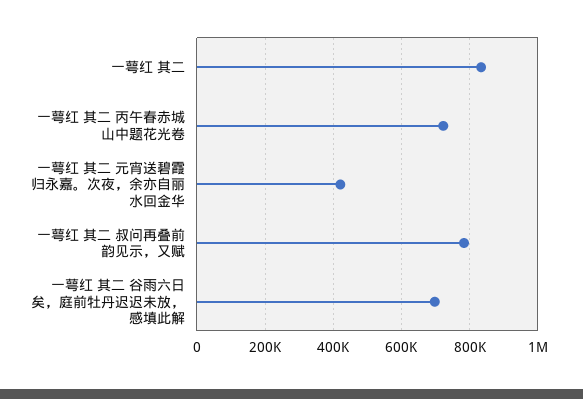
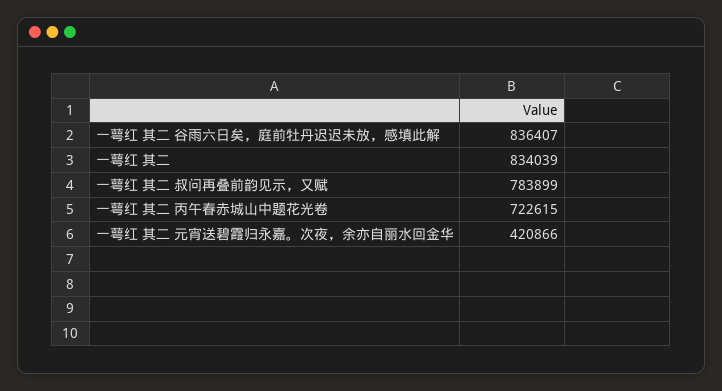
  {
    "一萼红 其二": 834039,
    "一萼红 其二 丙午春赤城山中题花光卷": 722615,
    "一萼红 其二 元宵送碧霞归永嘉。次夜，余亦自丽水回金华": 420866,
    "一萼红 其二 叔问再叠前韵见示，又赋": 783899,
-   "一萼红 其二 谷雨六日矣，庭前牡丹迟迟未放，感填此解": 700000
+   "一萼红 其二 谷雨六日矣，庭前牡丹迟迟未放，感填此解": 836407
  }

